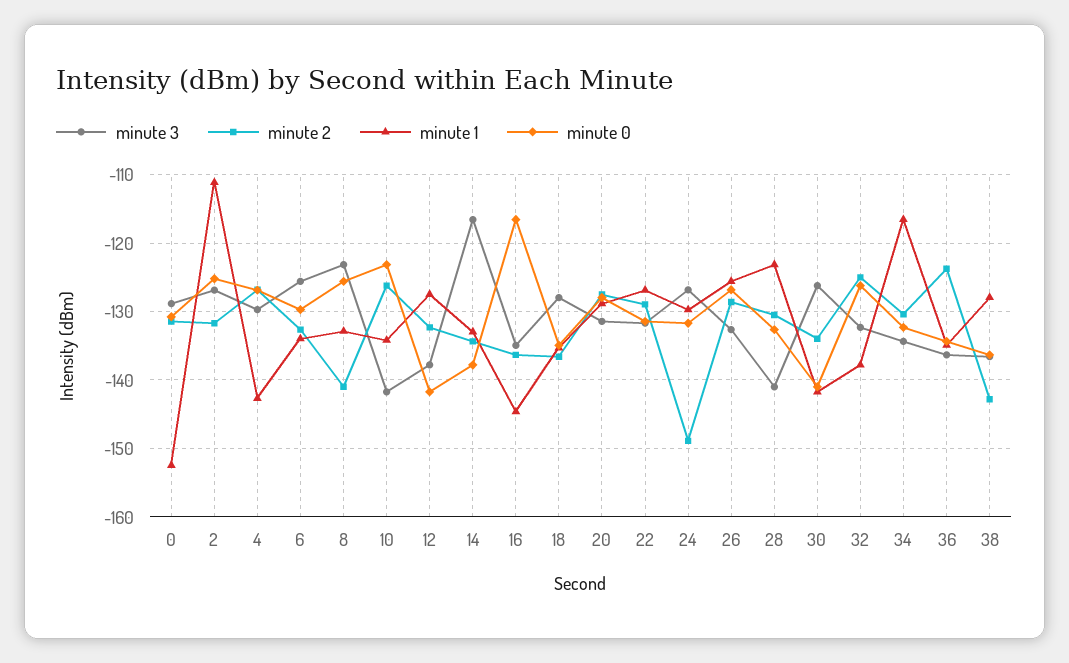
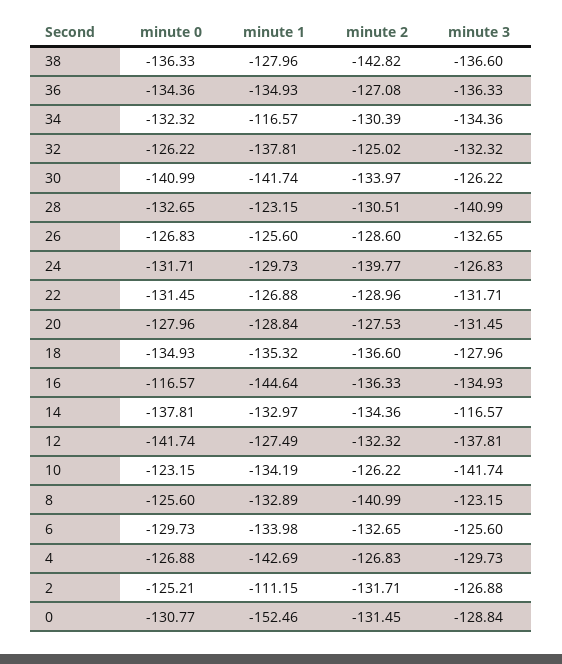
  {
    "minute 3": {
      "0": -128.84,
      "2": -126.88,
      "4": -129.73,
      "6": -125.6,
      "8": -123.15,
      "10": -141.74,
      "12": -137.81,
      "14": -116.57,
      "16": -134.93,
      "18": -127.96,
      "20": -131.45,
      "22": -131.71,
      "24": -126.83,
      "26": -132.65,
      "28": -140.99,
      "30": -126.22,
      "32": -132.32,
      "34": -134.36,
      "36": -136.33,
      "38": -136.6
    },
    "minute 2": {
      "0": -131.45,
      "2": -131.71,
      "4": -126.83,
      "6": -132.65,
      "8": -140.99,
      "10": -126.22,
      "12": -132.32,
      "14": -134.36,
      "16": -136.33,
      "18": -136.6,
      "20": -127.53,
      "22": -128.96,
-     "24": -149,
+     "24": -139.77,
      "26": -128.6,
      "28": -130.51,
      "30": -133.97,
      "32": -125.02,
      "34": -130.39,
-     "36": -124,
+     "36": -127.08,
      "38": -142.82
    },
    "minute 1": {
      "0": -152.46,
      "2": -111.15,
      "4": -142.69,
      "6": -133.98,
      "8": -132.89,
      "10": -134.19,
      "12": -127.49,
      "14": -132.97,
      "16": -144.64,
      "18": -135.32,
      "20": -128.84,
      "22": -126.88,
      "24": -129.73,
      "26": -125.6,
      "28": -123.15,
      "30": -141.74,
      "32": -137.81,
      "34": -116.57,
      "36": -134.93,
      "38": -127.96
    },
    "minute 0": {
      "0": -130.77,
      "2": -125.21,
      "4": -126.88,
      "6": -129.73,
      "8": -125.6,
      "10": -123.15,
      "12": -141.74,
      "14": -137.81,
      "16": -116.57,
      "18": -134.93,
      "20": -127.96,
      "22": -131.45,
      "24": -131.71,
      "26": -126.83,
      "28": -132.65,
      "30": -140.99,
      "32": -126.22,
      "34": -132.32,
      "36": -134.36,
      "38": -136.33
    }
  }

